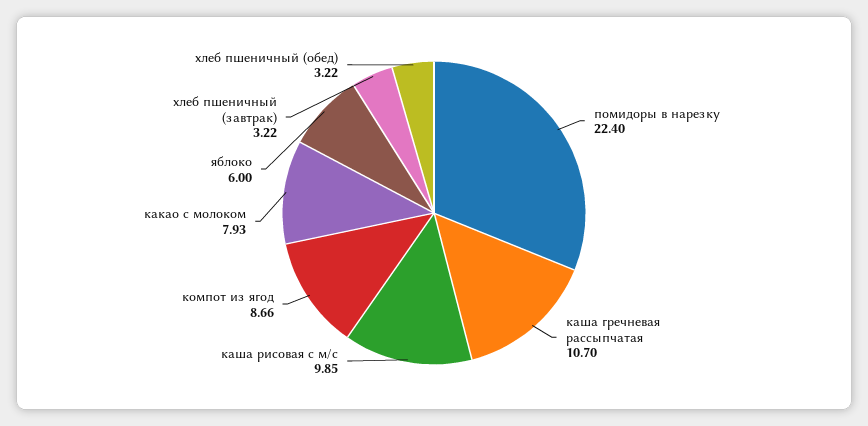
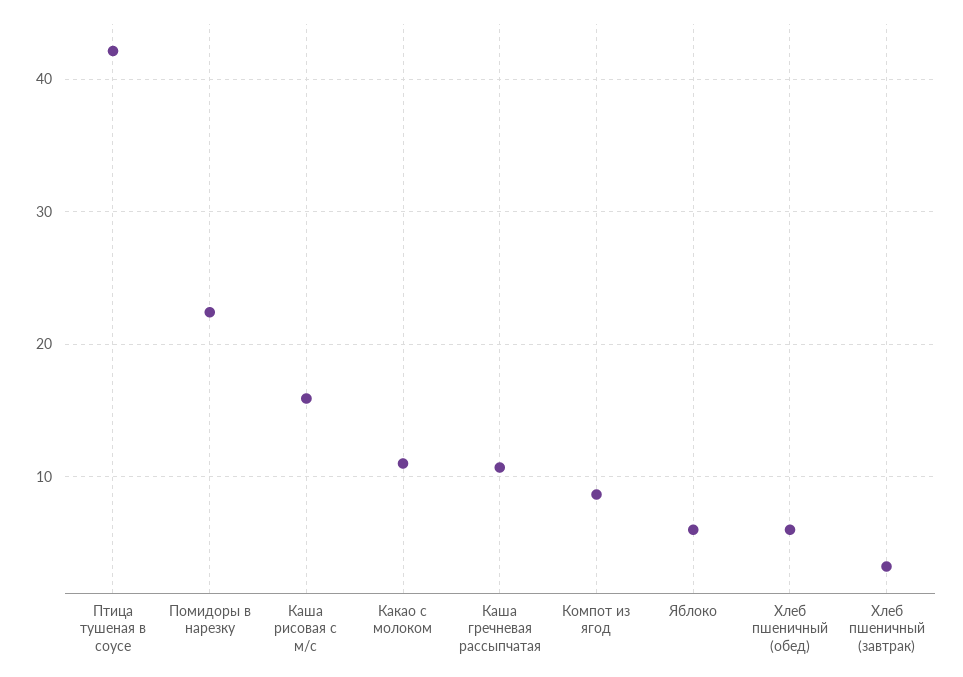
  {
    "помидоры в нарезку": 22.4,
    "каша гречневая рассыпчатая": 10.7,
-   "каша рисовая с м/с": 9.85,
+   "каша рисовая с м/с": 16,
    "компот из ягод": 8.66,
-   "какао с молоком": 7.93,
+   "какао с молоком": 11,
    "яблоко": 6,
    "хлеб пшеничный (завтрак)": 3.22,
-   "хлеб пшеничный (обед)": 3.22
+   "хлеб пшеничный (обед)": 6,
+   "Птица тушеная в соусе": 42
  }

